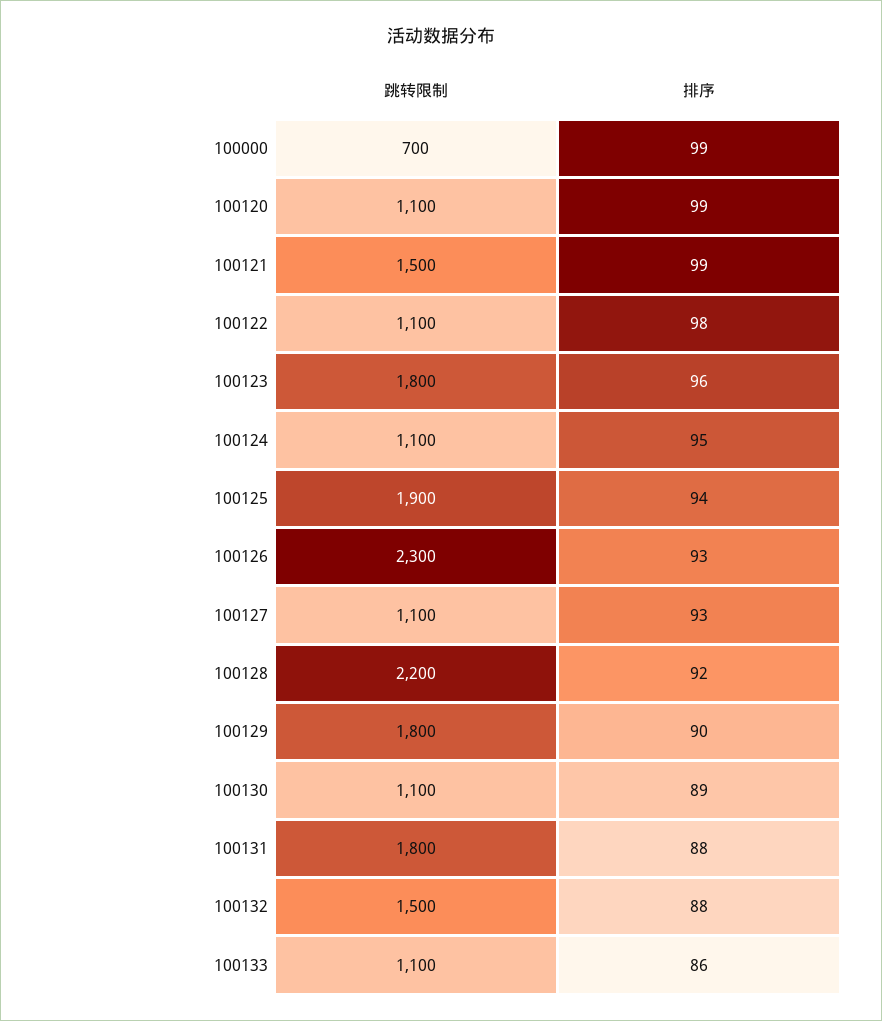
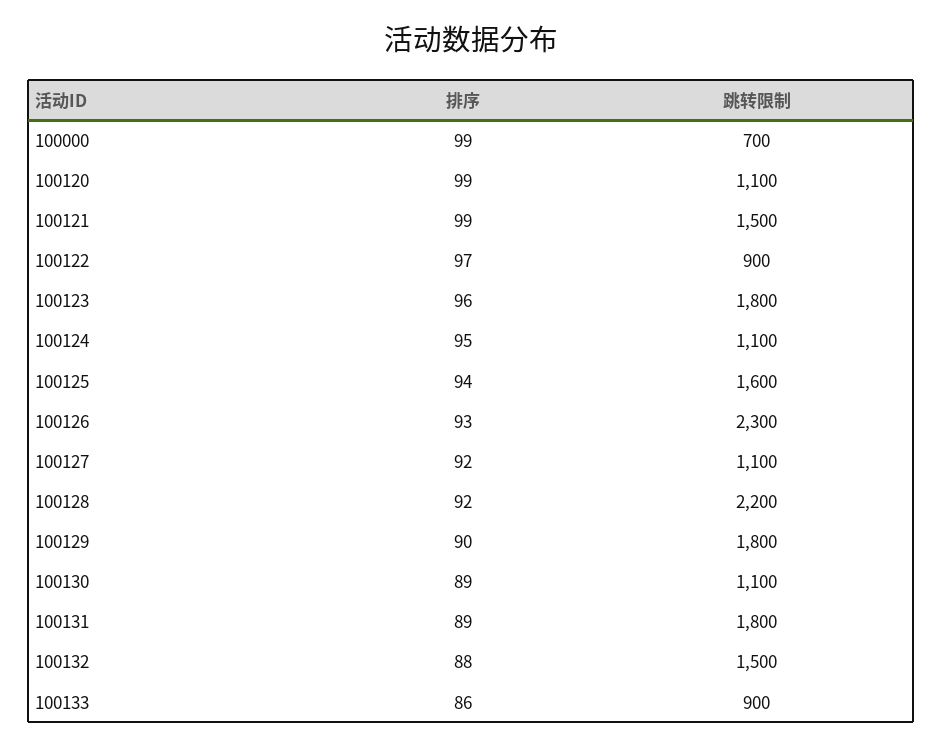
  {
    "跳转限制": {
      "100000": 700,
      "100120": 1100,
      "100121": 1500,
-     "100122": 1100,
+     "100122": 900,
      "100123": 1800,
      "100124": 1100,
-     "100125": 1900,
+     "100125": 1600,
      "100126": 2300,
      "100127": 1100,
      "100128": 2200,
      "100129": 1800,
      "100130": 1100,
      "100131": 1800,
      "100132": 1500,
-     "100133": 1100
+     "100133": 900
    },
    "排序": {
      "100000": 99,
      "100120": 99,
      "100121": 99,
-     "100122": 98,
+     "100122": 97,
      "100123": 96,
      "100124": 95,
      "100125": 94,
      "100126": 93,
-     "100127": 93,
+     "100127": 92,
      "100128": 92,
      "100129": 90,
      "100130": 89,
-     "100131": 88,
+     "100131": 89,
      "100132": 88,
      "100133": 86
    }
  }

